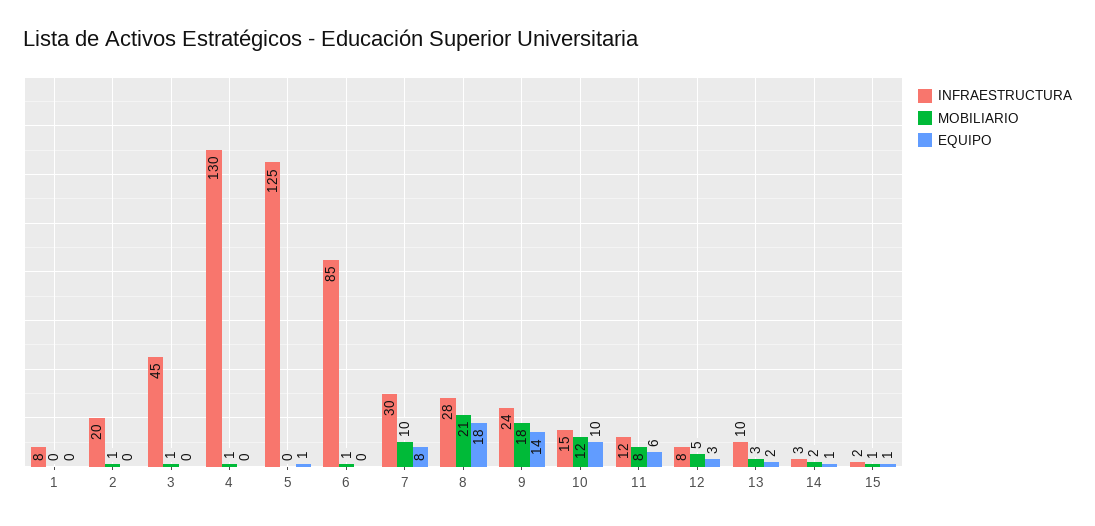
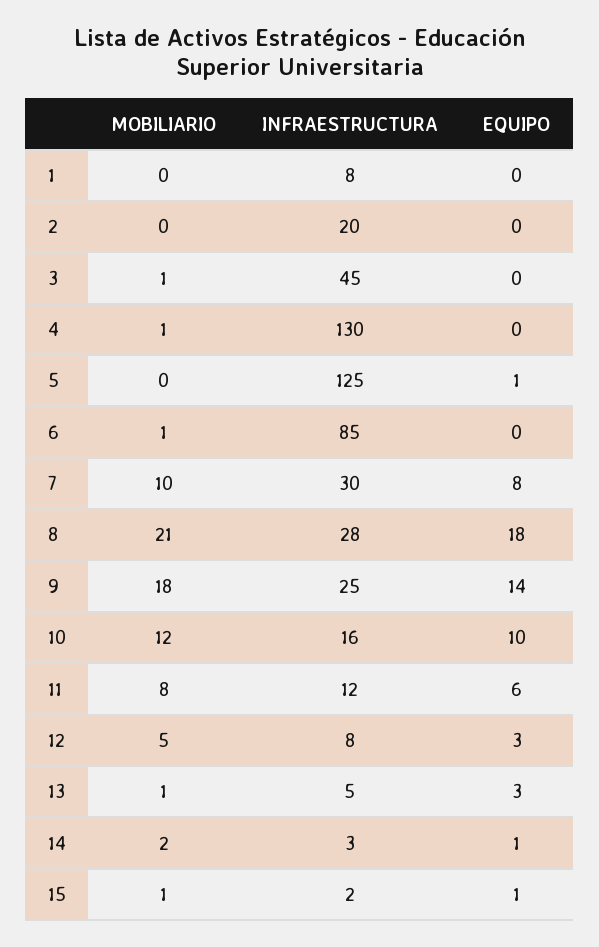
  {
    "INFRAESTRUCTURA": {
      "1": 8,
      "2": 20,
      "3": 45,
      "4": 130,
      "5": 125,
      "6": 85,
      "7": 30,
      "8": 28,
-     "9": 24,
+     "9": 25,
-     "10": 15,
+     "10": 16,
      "11": 12,
      "12": 8,
-     "13": 10,
+     "13": 5,
      "14": 3,
      "15": 2
    },
    "MOBILIARIO": {
      "1": 0,
-     "2": 1,
+     "2": 0,
      "3": 1,
      "4": 1,
      "5": 0,
      "6": 1,
      "7": 10,
      "8": 21,
      "9": 18,
      "10": 12,
      "11": 8,
      "12": 5,
-     "13": 3,
+     "13": 1,
      "14": 2,
      "15": 1
    },
    "EQUIPO": {
      "1": 0,
      "2": 0,
      "3": 0,
      "4": 0,
      "5": 1,
      "6": 0,
      "7": 8,
      "8": 18,
      "9": 14,
      "10": 10,
      "11": 6,
      "12": 3,
-     "13": 2,
+     "13": 3,
      "14": 1,
      "15": 1
    }
  }

